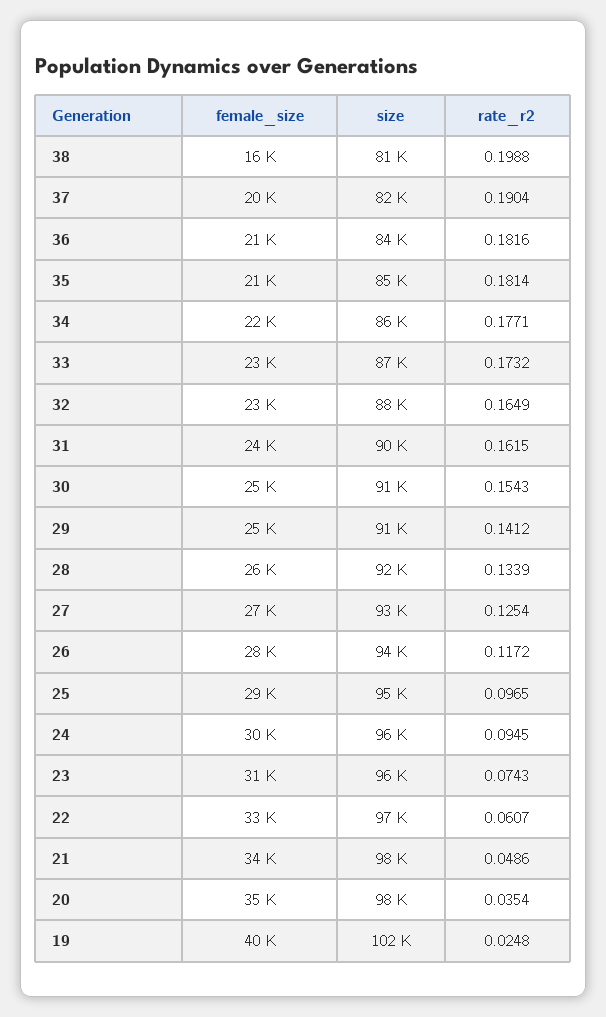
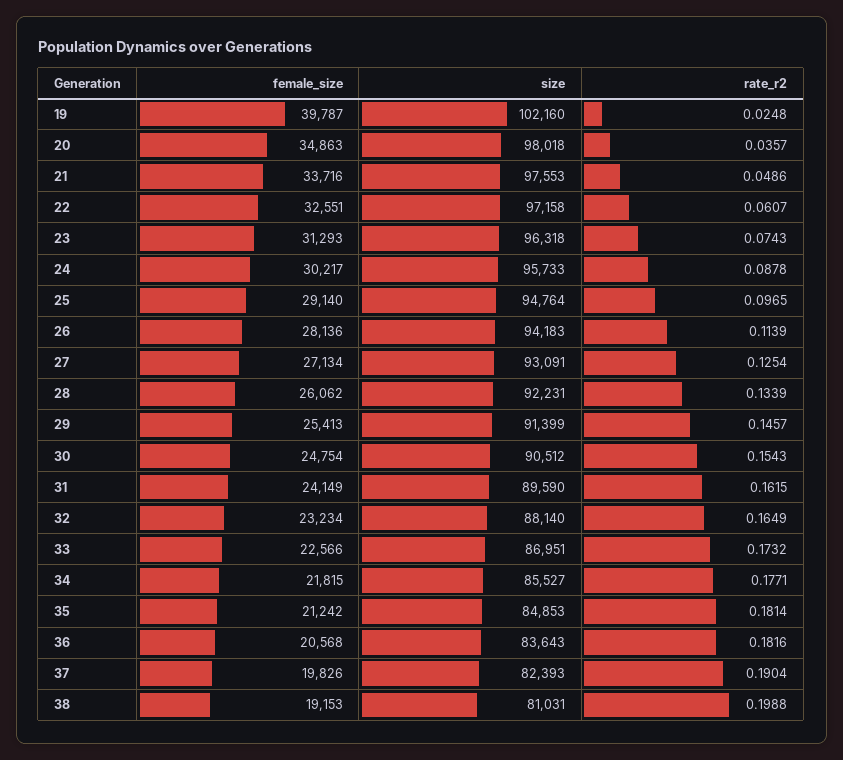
  {
    "female_size": {
-     "38": 16000,
+     "38": 19153,
      "37": 19826,
      "36": 20568,
      "35": 21242,
      "34": 21815,
      "33": 22566,
      "32": 23234,
      "31": 24149,
      "30": 24754,
      "29": 25413,
      "28": 26062,
      "27": 27134,
      "26": 28136,
      "25": 29140,
      "24": 30217,
      "23": 31293,
      "22": 32551,
      "21": 33716,
      "20": 34863,
      "19": 39787
    },
    "size": {
      "38": 81031,
      "37": 82393,
      "36": 83643,
      "35": 84853,
      "34": 85527,
      "33": 86951,
      "32": 88140,
      "31": 89590,
      "30": 90512,
      "29": 91399,
      "28": 92231,
      "27": 93091,
      "26": 94183,
      "25": 94764,
      "24": 95733,
      "23": 96318,
      "22": 97158,
      "21": 97553,
      "20": 98018,
      "19": 102160
    },
    "rate_r2": {
      "38": 0.1988,
      "37": 0.1904,
      "36": 0.1816,
      "35": 0.1814,
      "34": 0.1771,
      "33": 0.1732,
      "32": 0.1649,
      "31": 0.1615,
      "30": 0.1543,
-     "29": 0.1412,
+     "29": 0.1457,
      "28": 0.1339,
      "27": 0.1254,
-     "26": 0.1172,
+     "26": 0.1139,
      "25": 0.0965,
-     "24": 0.0945,
+     "24": 0.0878,
      "23": 0.0743,
      "22": 0.0607,
      "21": 0.0486,
-     "20": 0.0354,
+     "20": 0.0357,
      "19": 0.0248
    }
  }

